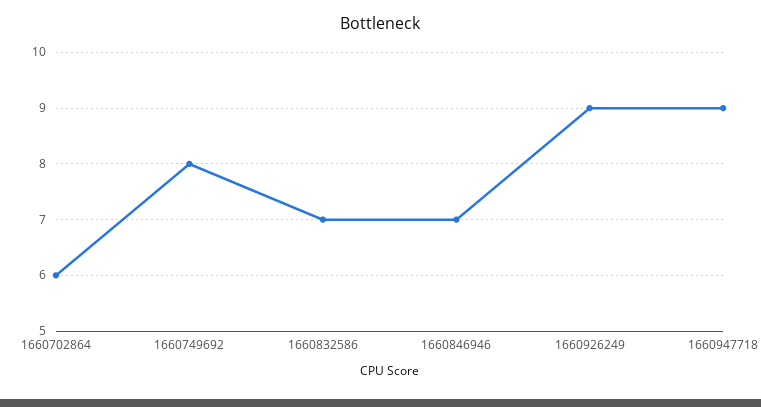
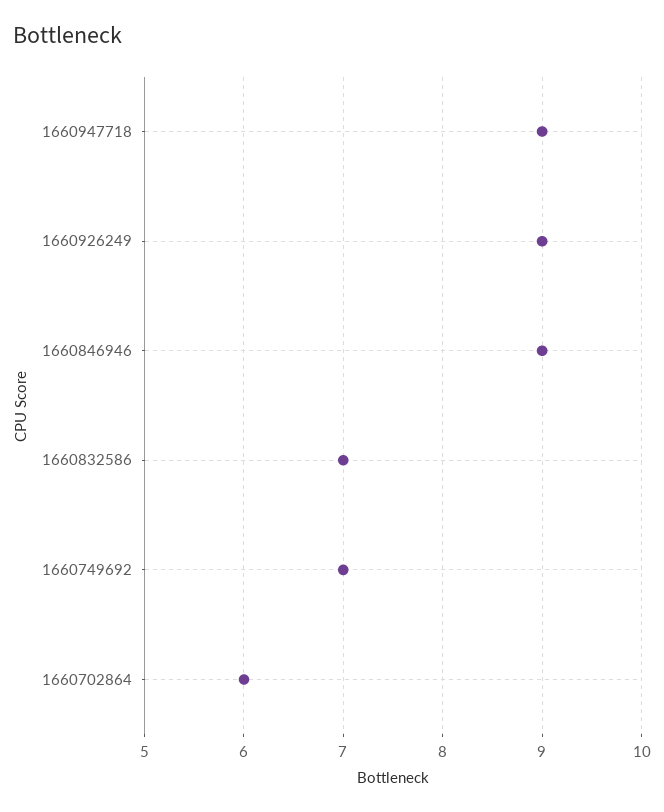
  {
    "1660702864": 6,
-   "1660749692": 8,
+   "1660749692": 7,
    "1660832586": 7,
-   "1660846946": 7,
+   "1660846946": 9,
    "1660926249": 9,
    "1660947718": 9
  }

